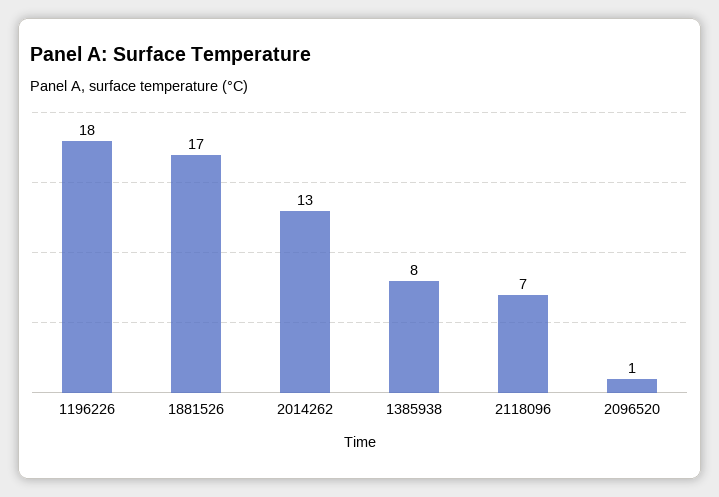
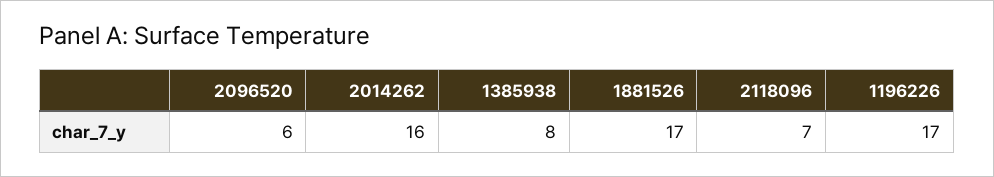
  {
-   "1196226": 18,
+   "1196226": 17,
    "1881526": 17,
-   "2014262": 13,
+   "2014262": 16,
    "1385938": 8,
    "2118096": 7,
-   "2096520": 1
+   "2096520": 6
  }

